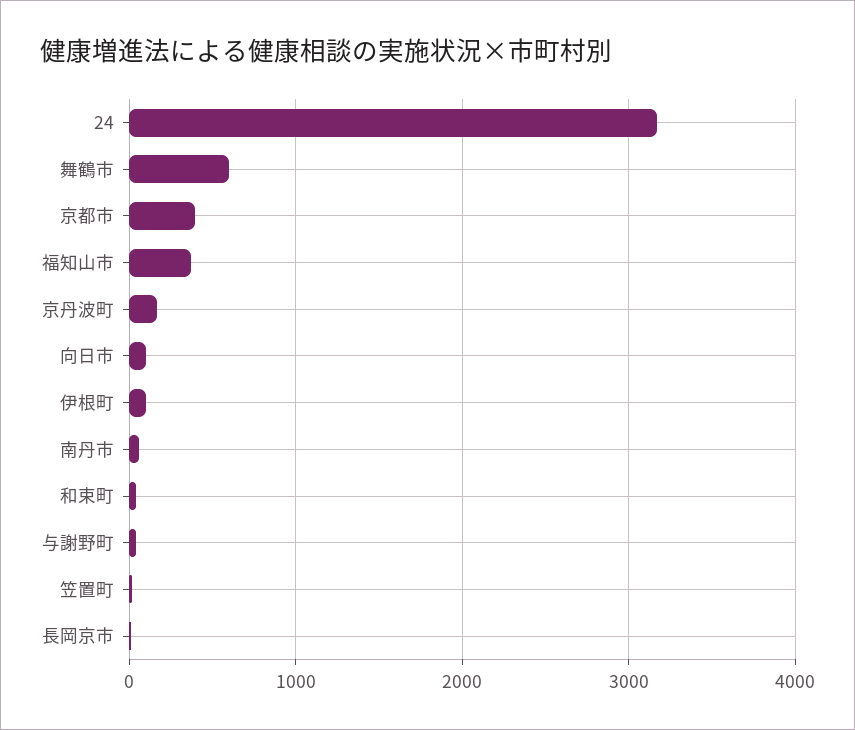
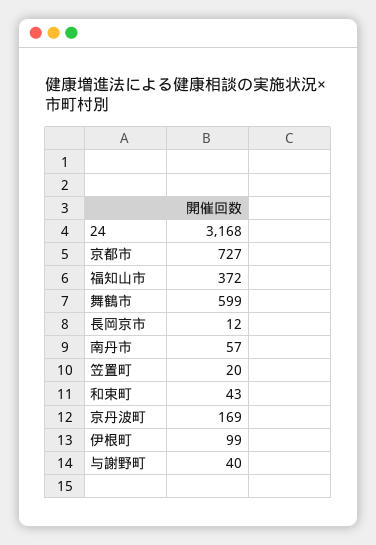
  {
    "24": 3168,
    "舞鶴市": 599,
-   "京都市": 400,
+   "京都市": 727,
    "福知山市": 372,
    "京丹波町": 169,
-   "向日市": 100,
    "伊根町": 99,
    "南丹市": 57,
    "和束町": 43,
    "与謝野町": 40,
    "笠置町": 20,
    "長岡京市": 12
  }

